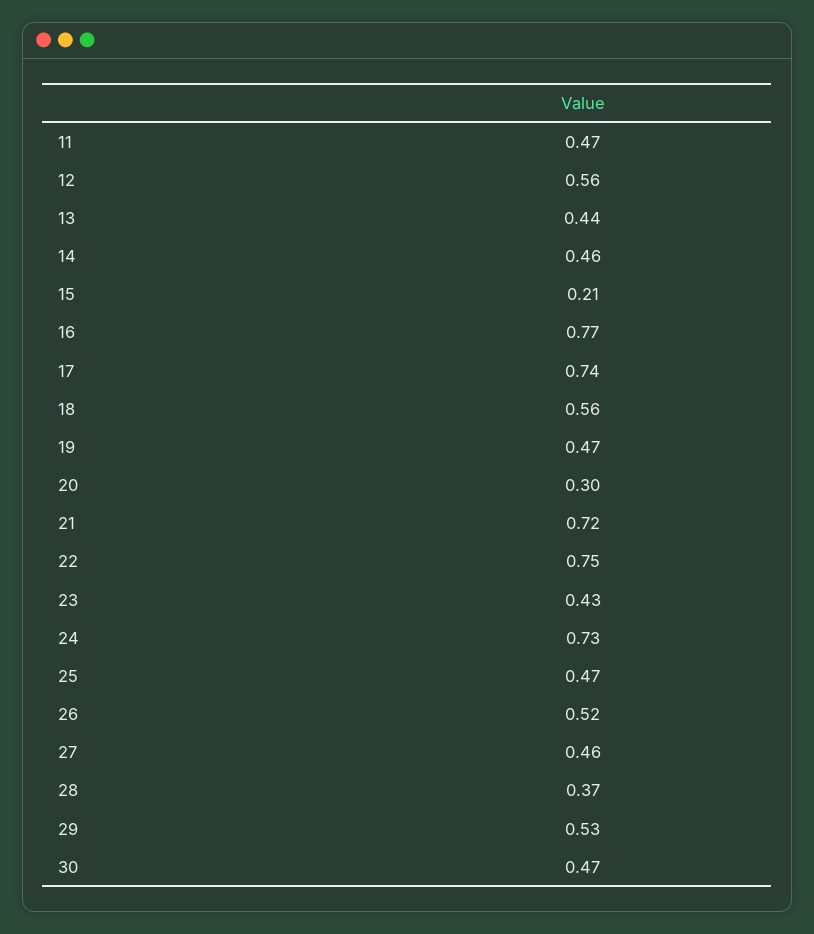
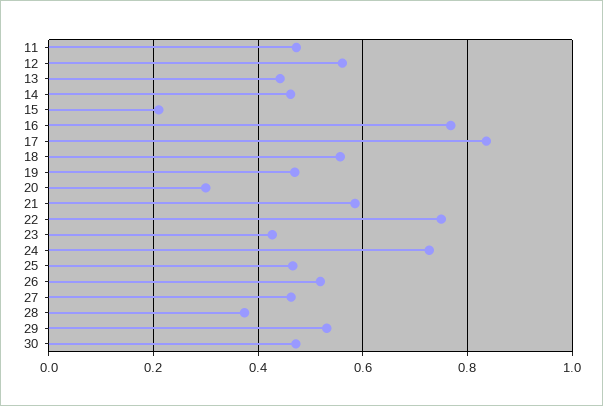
  {
    "11": 0.47,
    "12": 0.56,
    "13": 0.44,
    "14": 0.46,
    "15": 0.21,
    "16": 0.77,
-   "17": 0.74,
+   "17": 0.84,
    "18": 0.56,
    "19": 0.47,
    "20": 0.3,
-   "21": 0.72,
+   "21": 0.58,
    "22": 0.75,
    "23": 0.43,
    "24": 0.73,
    "25": 0.47,
    "26": 0.52,
    "27": 0.46,
    "28": 0.37,
    "29": 0.53,
    "30": 0.47
  }

